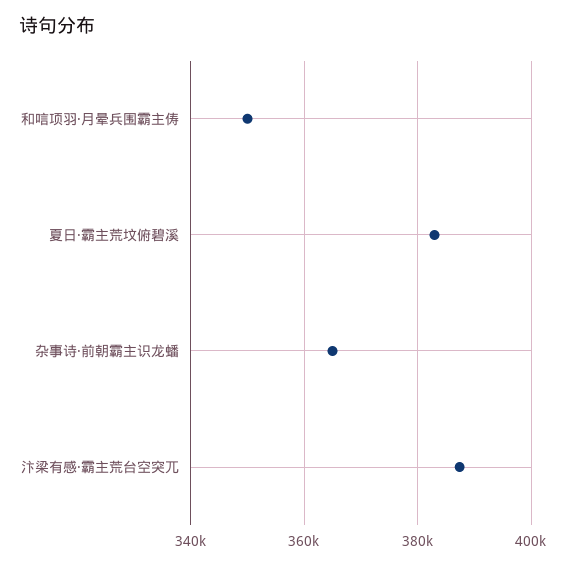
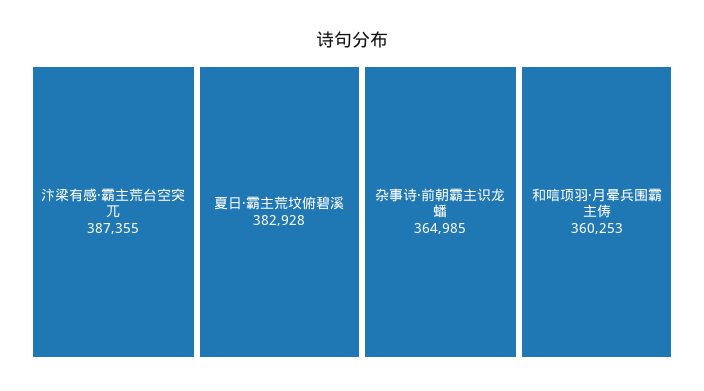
  {
-   "和唁项羽·月晕兵围霸主俦": 350000,
+   "和唁项羽·月晕兵围霸主俦": 360253,
    "夏日·霸主荒坟俯碧溪": 382928,
    "杂事诗·前朝霸主识龙蟠": 364985,
    "汴梁有感·霸主荒台空突兀": 387355
  }

